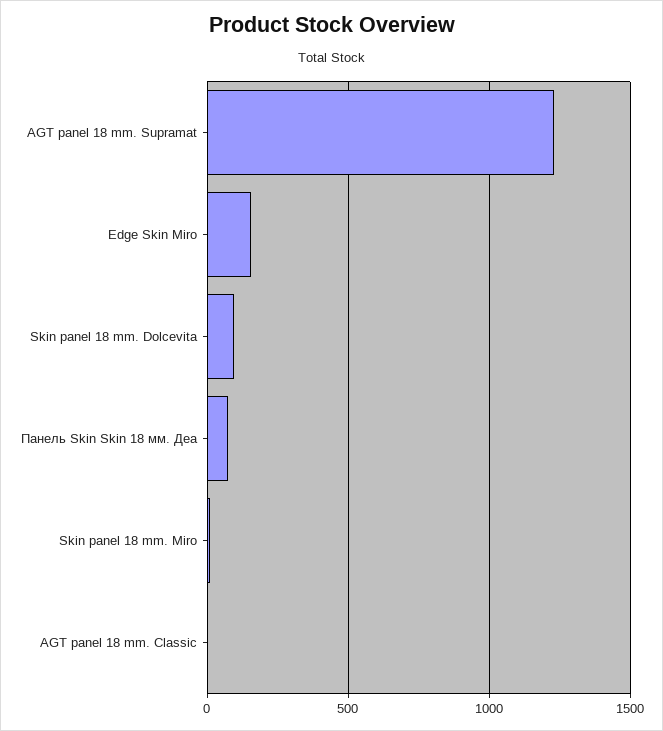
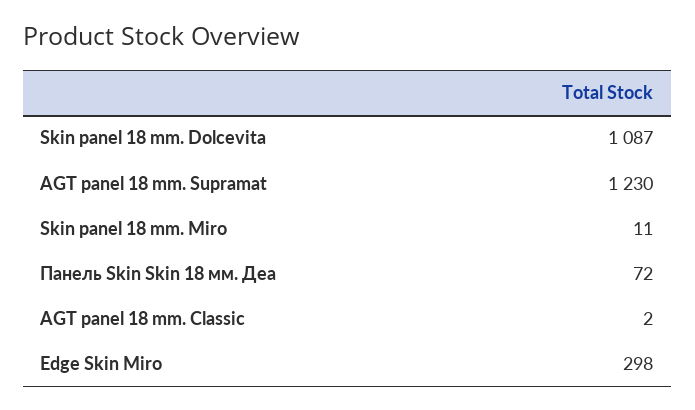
  {
    "AGT panel 18 mm. Supramat": 1230,
-   "Edge Skin Miro": 150,
+   "Edge Skin Miro": 298,
-   "Skin panel 18 mm. Dolcevita": 100,
+   "Skin panel 18 mm. Dolcevita": 1087,
    "Панель Skin Skin 18 мм. Деа": 72,
    "Skin panel 18 mm. Miro": 11,
    "AGT panel 18 mm. Classic": 2
  }

